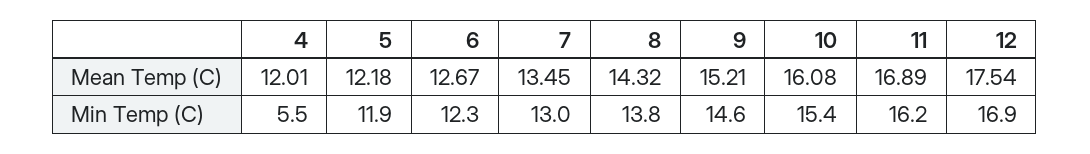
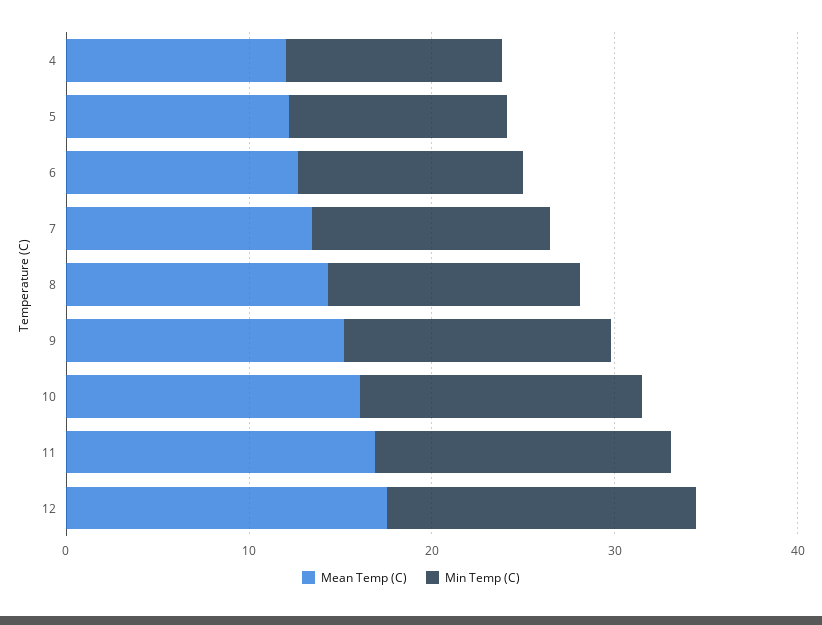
  {
    "Mean Temp (C)": {
      "4": 12.01,
      "5": 12.18,
      "6": 12.67,
      "7": 13.45,
      "8": 14.32,
      "9": 15.21,
      "10": 16.08,
      "11": 16.89,
      "12": 17.54
    },
    "Min Temp (C)": {
-     "4": 5.5,
+     "4": 12,
      "5": 11.9,
      "6": 12.3,
      "7": 13,
      "8": 13.8,
      "9": 14.6,
      "10": 15.4,
      "11": 16.2,
      "12": 16.9
    }
  }

